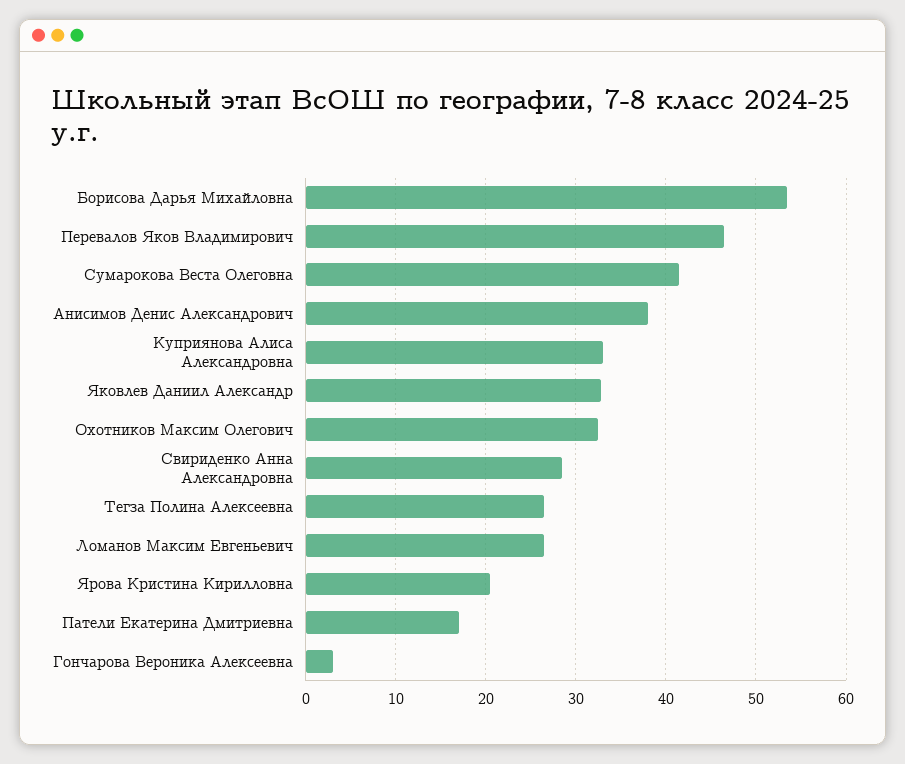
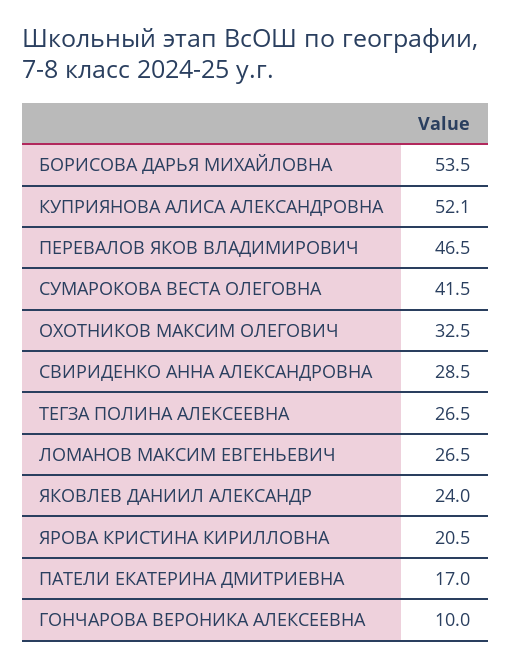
  {
    "Борисова Дарья Михайловна": 53.5,
    "Перевалов Яков Владимирович": 46.5,
    "Сумарокова Веста Олеговна": 41.5,
-   "Анисимов Денис Александрович": 38,
-   "Куприянова Алиса Александровна": 33,
+   "Куприянова Алиса Александровна": 52.1,
-   "Яковлев Даниил Александр": 33,
+   "Яковлев Даниил Александр": 24,
    "Охотников Максим Олегович": 32.5,
    "Свириденко Анна Александровна": 28.5,
    "Тегза Полина Алексеевна": 26.5,
    "Ломанов Максим Евгеньевич": 26.5,
    "Ярова Кристина Кирилловна": 20.5,
    "Патели Екатерина Дмитриевна": 17,
-   "Гончарова Вероника Алексеевна": 3
+   "Гончарова Вероника Алексеевна": 10
  }

